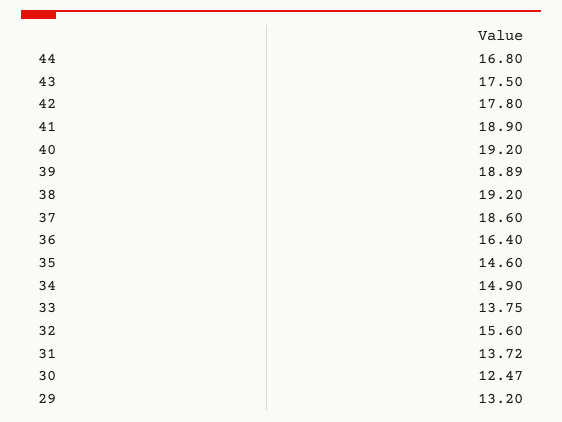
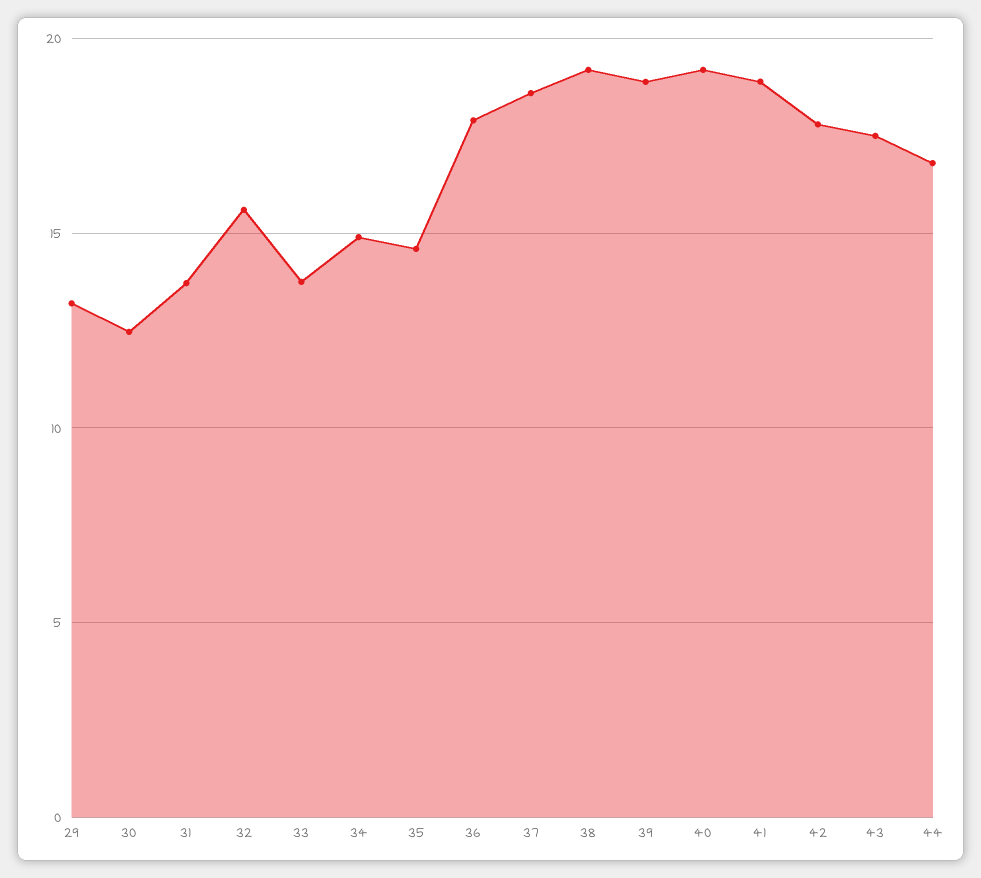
  {
    "44": 16.8,
    "43": 17.5,
    "42": 17.8,
    "41": 18.9,
    "40": 19.2,
    "39": 18.89,
    "38": 19.2,
    "37": 18.6,
-   "36": 16.4,
+   "36": 18,
    "35": 14.6,
    "34": 14.9,
    "33": 13.75,
    "32": 15.6,
    "31": 13.72,
    "30": 12.47,
    "29": 13.2
  }

